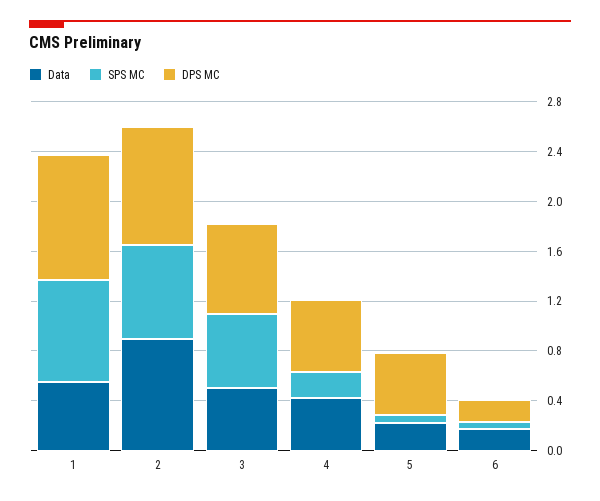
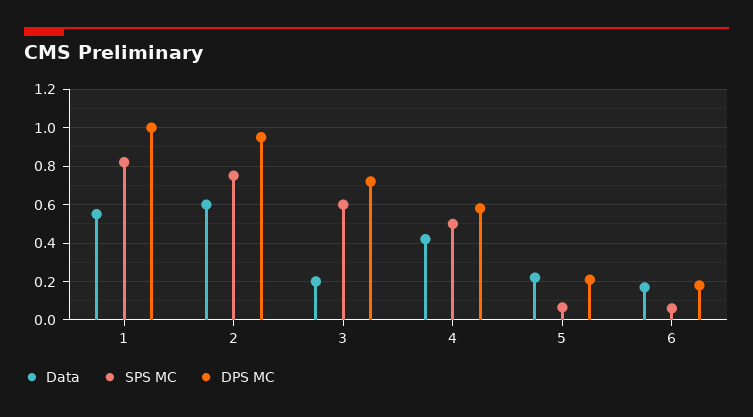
  {
    "Data": {
      "1": 0.55,
-     "2": 0.9,
+     "2": 0.6,
-     "3": 0.5,
+     "3": 0.2,
      "4": 0.4,
      "5": 0.2,
      "6": 0.15
    },
    "SPS MC": {
      "1": 0.8,
      "2": 0.75,
      "3": 0.6,
-     "4": 0.2,
+     "4": 0.5,
      "5": 0.05,
      "6": 0.05
    },
    "DPS MC": {
      "1": 1,
      "2": 0.95,
      "3": 0.7,
      "4": 0.6,
-     "5": 0.5,
+     "5": 0.2,
      "6": 0.2
    }
  }

